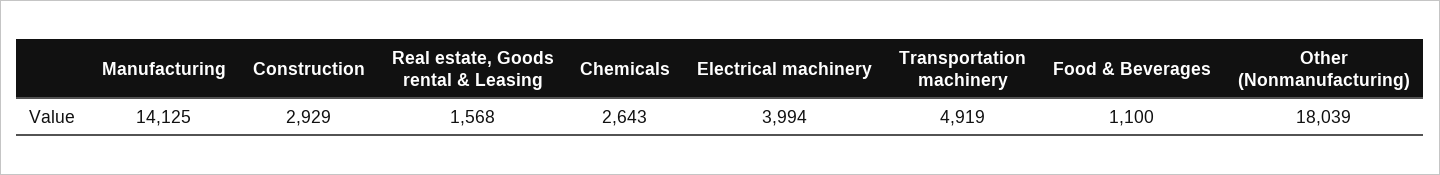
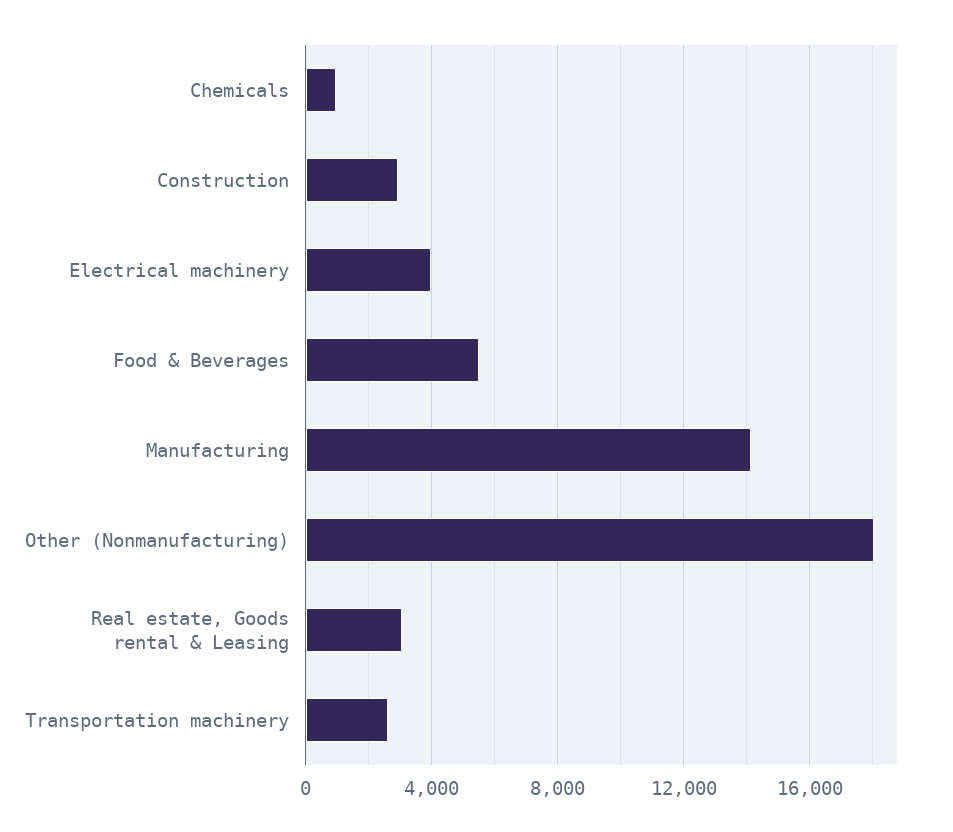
  {
    "Manufacturing": 14125,
    "Construction": 2929,
-   "Real estate, Goods rental & Leasing": 1568,
+   "Real estate, Goods rental & Leasing": 3000,
-   "Chemicals": 2643,
+   "Chemicals": 1000,
    "Electrical machinery": 3994,
-   "Transportation machinery": 4919,
+   "Transportation machinery": 2500,
-   "Food & Beverages": 1100,
+   "Food & Beverages": 5500,
    "Other (Nonmanufacturing)": 18039
  }

